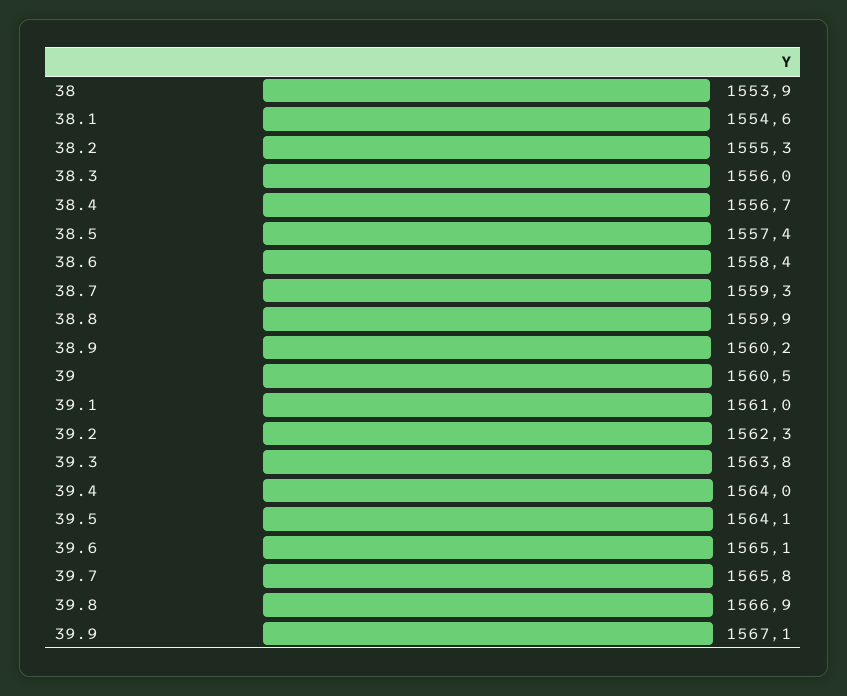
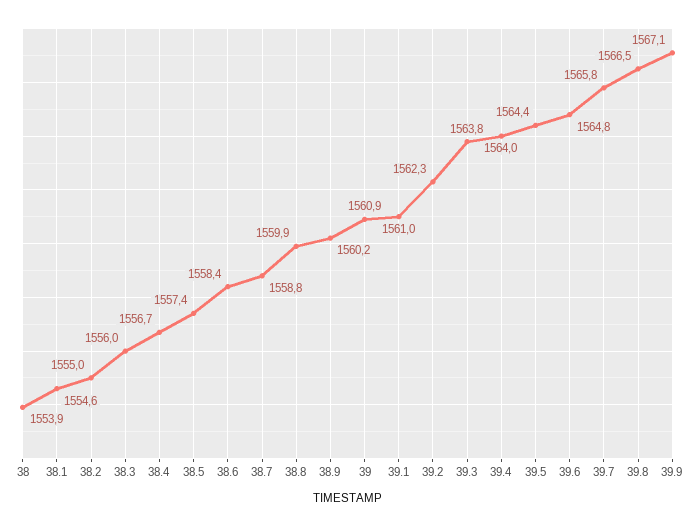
  {
    "38": 1553.9,
    "38.1": 1554.6,
-   "38.2": 1555.3,
+   "38.2": 1555,
    "38.3": 1556,
    "38.4": 1556.7,
    "38.5": 1557.4,
    "38.6": 1558.4,
-   "38.7": 1559.3,
+   "38.7": 1558.8,
    "38.8": 1559.9,
    "38.9": 1560.2,
-   "39": 1560.5,
+   "39": 1560.9,
    "39.1": 1561,
    "39.2": 1562.3,
    "39.3": 1563.8,
    "39.4": 1564,
-   "39.5": 1564.1,
+   "39.5": 1564.4,
-   "39.6": 1565.1,
+   "39.6": 1564.8,
    "39.7": 1565.8,
-   "39.8": 1566.9,
+   "39.8": 1566.5,
    "39.9": 1567.1
  }

